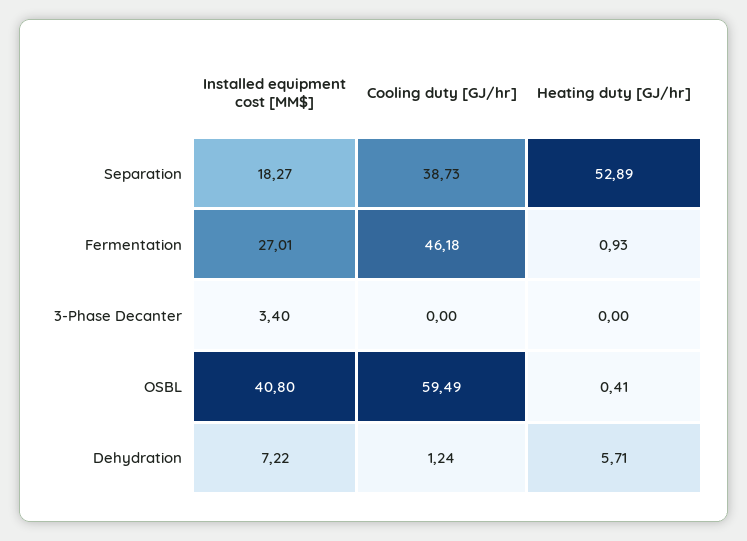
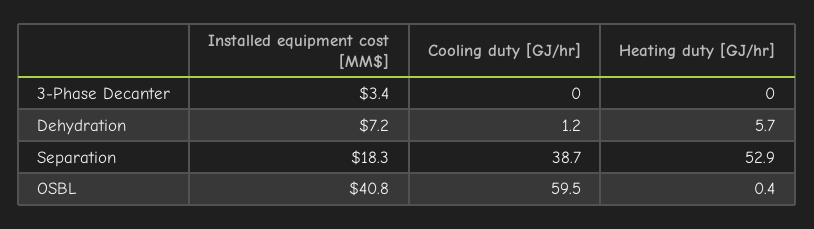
  {
    "Installed equipment cost [MM$]": {
      "Separation": 18.27,
-     "Fermentation": 27.01,
      "3-Phase Decanter": 3.4,
      "OSBL": 40.8,
      "Dehydration": 7.22
    },
    "Cooling duty [GJ/hr]": {
      "Separation": 38.73,
-     "Fermentation": 46.18,
      "3-Phase Decanter": 0,
      "OSBL": 59.49,
      "Dehydration": 1.24
    },
    "Heating duty [GJ/hr]": {
      "Separation": 52.89,
-     "Fermentation": 0.93,
      "3-Phase Decanter": 0,
      "OSBL": 0.41,
      "Dehydration": 5.71
    }
  }

